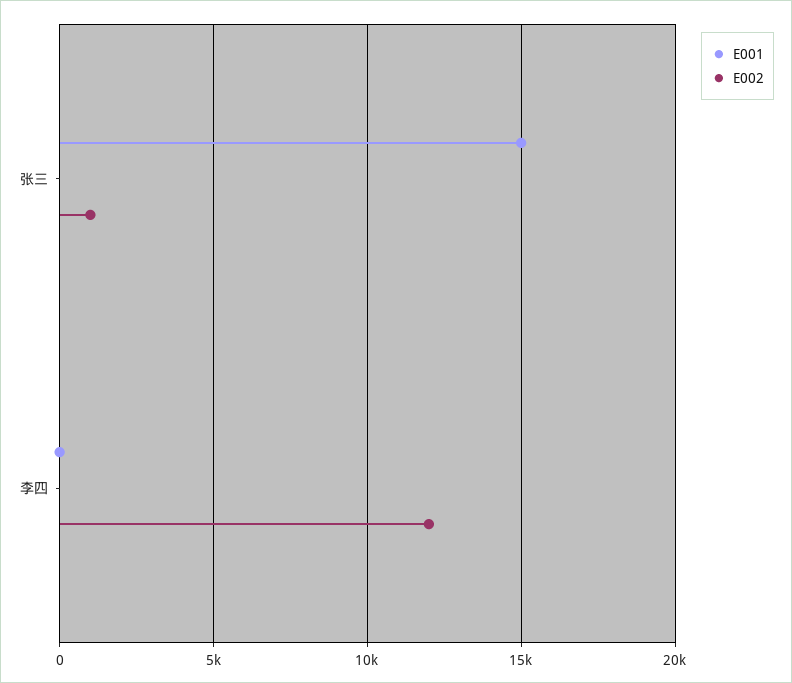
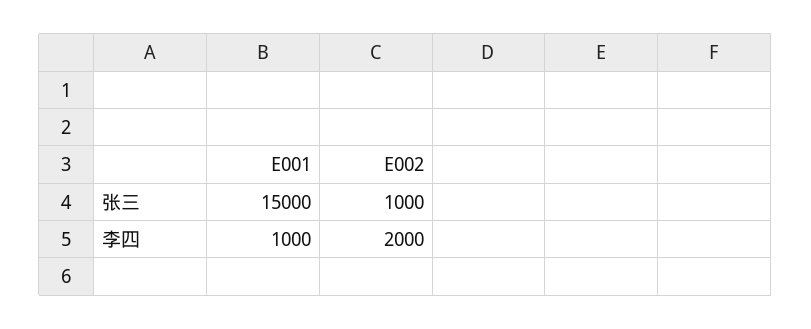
  {
    "E001": {
      "张三": 15000,
-     "李四": 0
+     "李四": 1000
    },
    "E002": {
      "张三": 1000,
-     "李四": 12000
+     "李四": 2000
    }
  }

